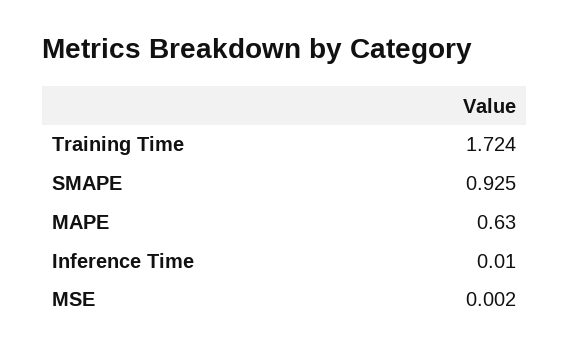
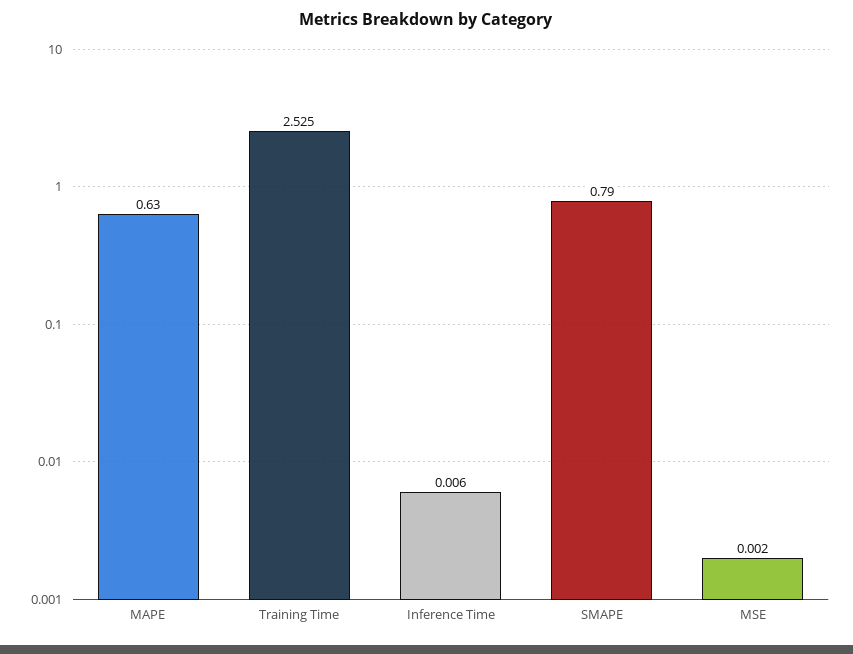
  {
-   "Training Time": 1.724,
+   "Training Time": 2.525,
-   "SMAPE": 0.925,
+   "SMAPE": 0.79,
    "MAPE": 0.63,
-   "Inference Time": 0.01,
+   "Inference Time": 0.006,
    "MSE": 0.002
  }

